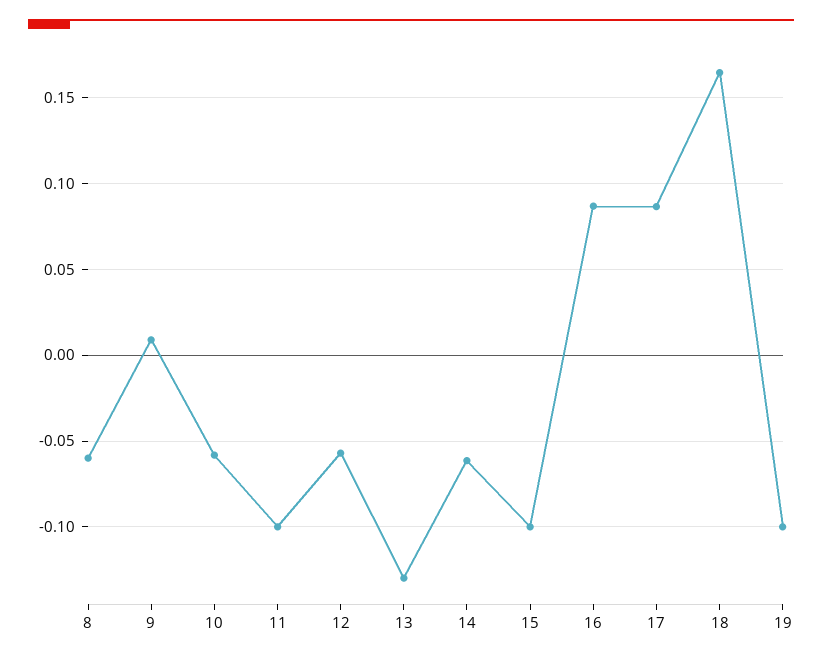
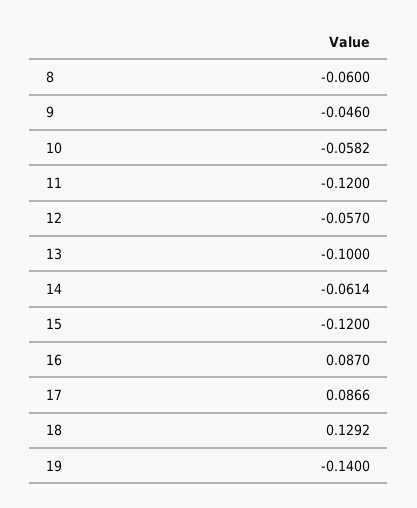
  {
    "8": -0.06,
-   "9": 0.01,
+   "9": -0.046,
    "10": -0.0582,
-   "11": -0.1,
+   "11": -0.12,
    "12": -0.057,
-   "13": -0.13,
+   "13": -0.1,
    "14": -0.0614,
-   "15": -0.1,
+   "15": -0.12,
    "16": 0.087,
    "17": 0.0866,
-   "18": 0.165,
+   "18": 0.1292,
-   "19": -0.1
+   "19": -0.14
  }

